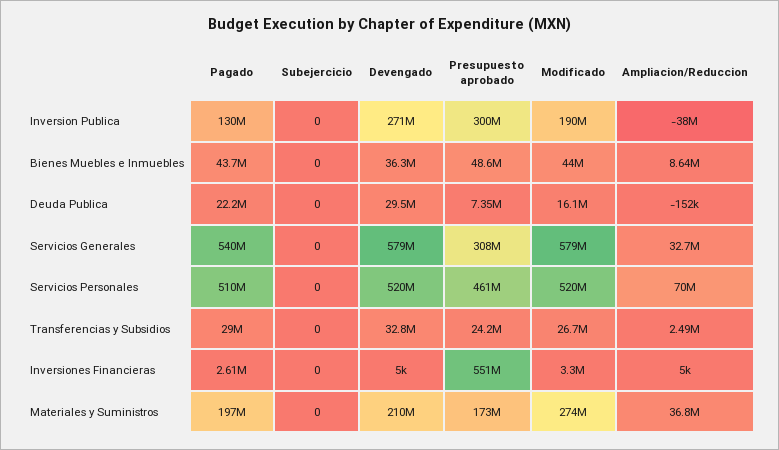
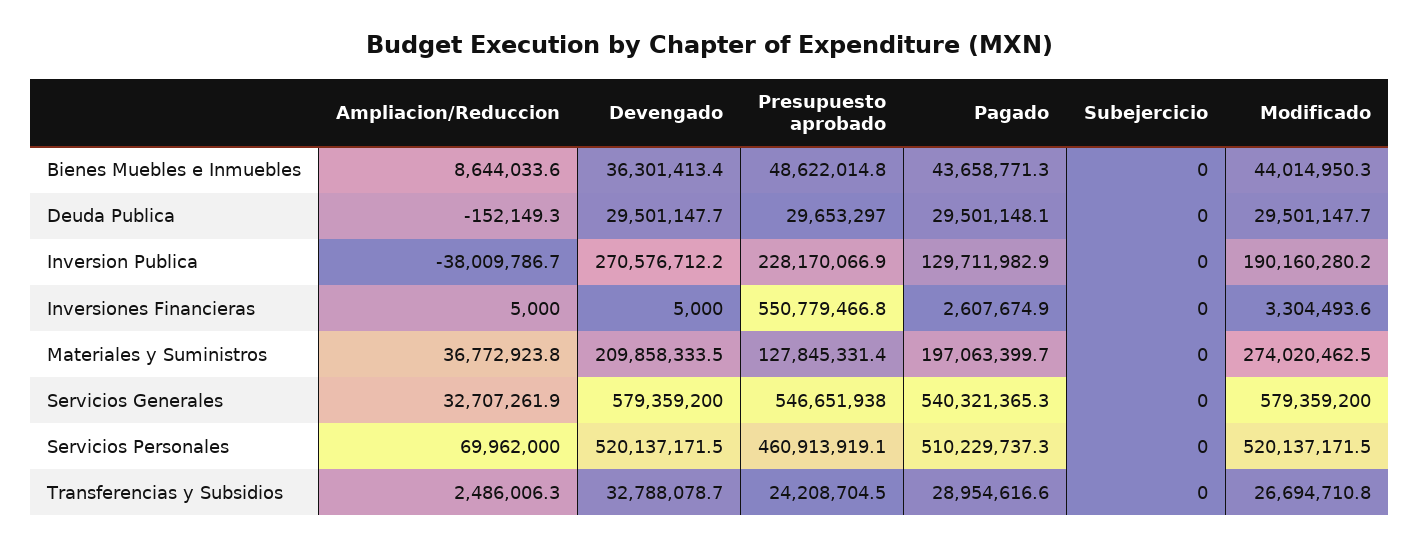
  {
    "Pagado": {
      "Inversion Publica": 129711982.9,
      "Bienes Muebles e Inmuebles": 43658771.3,
-     "Deuda Publica": 22200000,
+     "Deuda Publica": 29501148.1,
      "Servicios Generales": 540321365.3,
      "Servicios Personales": 510229737.3,
      "Transferencias y Subsidios": 28954616.6,
      "Inversiones Financieras": 2607674.9,
      "Materiales y Suministros": 197063399.7
    },
    "Subejercicio": {
      "Inversion Publica": 0,
      "Bienes Muebles e Inmuebles": 0,
      "Deuda Publica": 0,
      "Servicios Generales": 0,
      "Servicios Personales": 0,
      "Transferencias y Subsidios": 0,
      "Inversiones Financieras": 0,
      "Materiales y Suministros": 0
    },
    "Devengado": {
      "Inversion Publica": 270576712.2,
      "Bienes Muebles e Inmuebles": 36301413.4,
      "Deuda Publica": 29501147.7,
      "Servicios Generales": 579359200,
      "Servicios Personales": 520137171.5,
      "Transferencias y Subsidios": 32788078.7,
      "Inversiones Financieras": 5000,
      "Materiales y Suministros": 209858333.5
    },
    "Presupuesto aprobado": {
-     "Inversion Publica": 300000000,
+     "Inversion Publica": 228170066.9,
      "Bienes Muebles e Inmuebles": 48622014.8,
-     "Deuda Publica": 7350000,
+     "Deuda Publica": 29653297,
-     "Servicios Generales": 308000000,
+     "Servicios Generales": 546651938,
      "Servicios Personales": 460913919.1,
      "Transferencias y Subsidios": 24208704.5,
      "Inversiones Financieras": 550779466.8,
-     "Materiales y Suministros": 173000000
+     "Materiales y Suministros": 127845331.4
    },
    "Modificado": {
      "Inversion Publica": 190160280.2,
      "Bienes Muebles e Inmuebles": 44014950.3,
-     "Deuda Publica": 16100000,
+     "Deuda Publica": 29501147.7,
      "Servicios Generales": 579359200,
      "Servicios Personales": 520137171.5,
      "Transferencias y Subsidios": 26694710.8,
      "Inversiones Financieras": 3304493.6,
      "Materiales y Suministros": 274020462.5
    },
    "Ampliacion/Reduccion": {
      "Inversion Publica": -38009786.7,
      "Bienes Muebles e Inmuebles": 8644033.6,
      "Deuda Publica": -152149.3,
      "Servicios Generales": 32707261.9,
      "Servicios Personales": 69962000,
      "Transferencias y Subsidios": 2486006.3,
      "Inversiones Financieras": 5000,
      "Materiales y Suministros": 36772923.8
    }
  }

